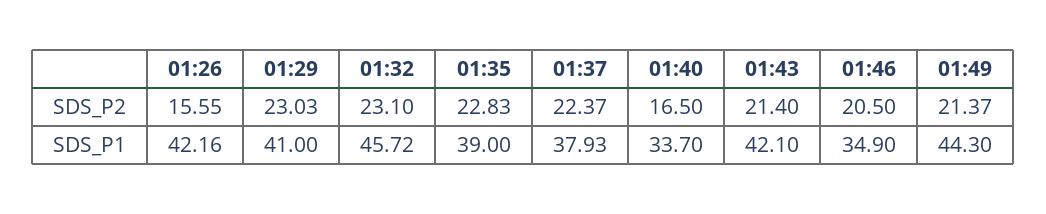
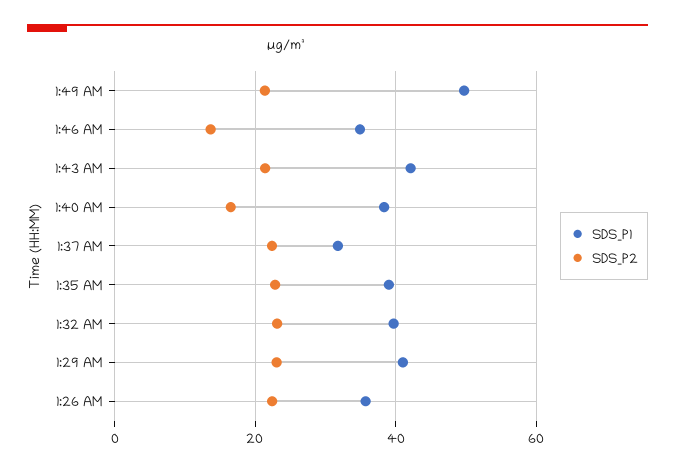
  {
    "SDS_P2": {
-     "01:26": 15.55,
+     "01:26": 22,
      "01:29": 23.03,
      "01:32": 23.1,
      "01:35": 22.83,
      "01:37": 22.37,
      "01:40": 16.5,
      "01:43": 21.4,
-     "01:46": 20.5,
+     "01:46": 14,
      "01:49": 21.37
    },
    "SDS_P1": {
-     "01:26": 42.16,
+     "01:26": 36,
      "01:29": 41,
-     "01:32": 45.72,
+     "01:32": 40,
      "01:35": 39,
-     "01:37": 37.93,
+     "01:37": 32,
-     "01:40": 33.7,
+     "01:40": 38,
      "01:43": 42.1,
      "01:46": 34.9,
-     "01:49": 44.3
+     "01:49": 50
    }
  }

